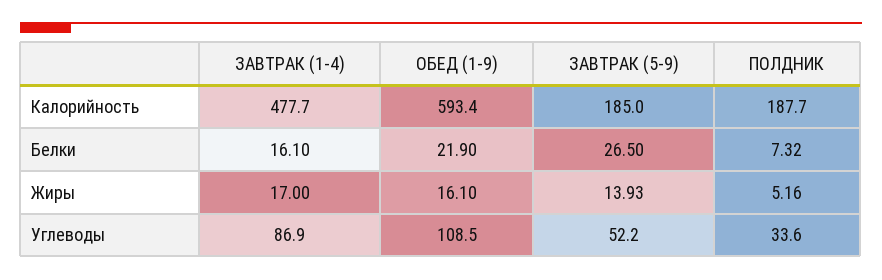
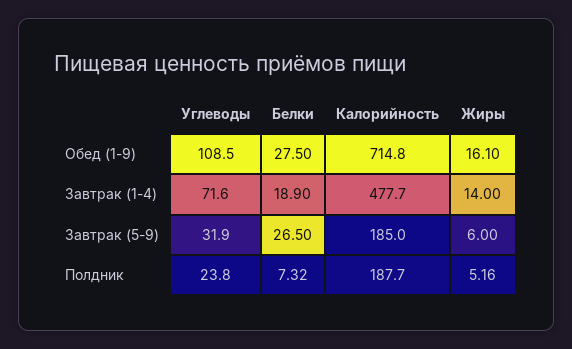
  {
    "ЗАВТРАК (1-4)": {
      "Калорийность": 477.7,
-     "Белки": 16.1,
+     "Белки": 18.9,
-     "Жиры": 17,
+     "Жиры": 14,
-     "Углеводы": 86.9
+     "Углеводы": 71.6
    },
    "ОБЕД (1-9)": {
-     "Калорийность": 593.4,
+     "Калорийность": 714.8,
-     "Белки": 21.9,
+     "Белки": 27.5,
      "Жиры": 16.1,
      "Углеводы": 108.5
    },
    "ЗАВТРАК (5-9)": {
      "Калорийность": 185,
      "Белки": 26.5,
-     "Жиры": 13.93,
+     "Жиры": 6,
-     "Углеводы": 52.2
+     "Углеводы": 31.9
    },
    "ПОЛДНИК": {
      "Калорийность": 187.7,
      "Белки": 7.32,
      "Жиры": 5.16,
-     "Углеводы": 33.6
+     "Углеводы": 23.8
    }
  }

